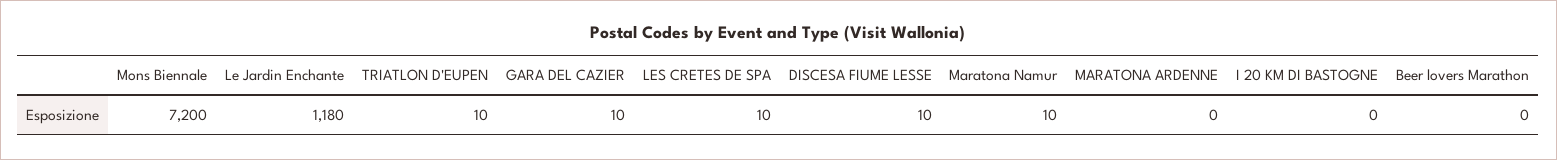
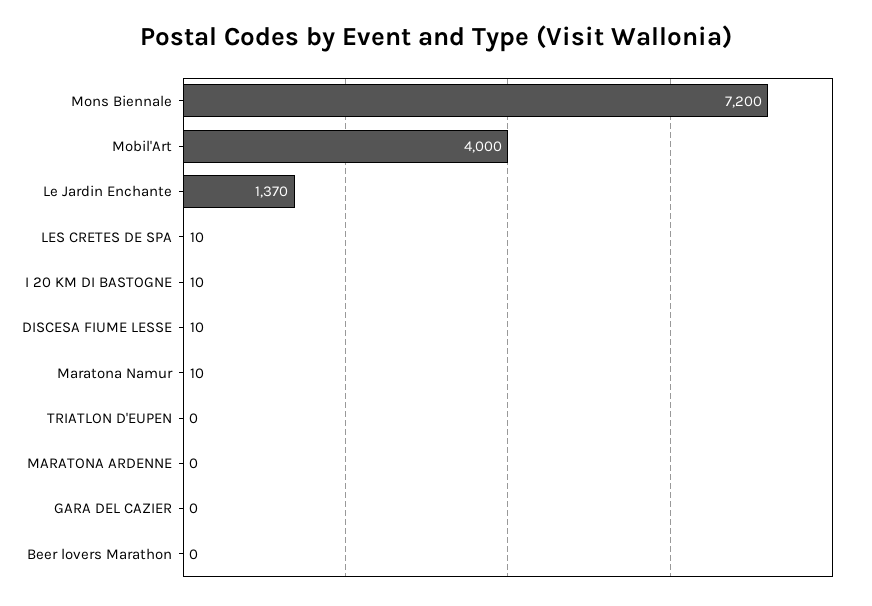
  {
    "Mons Biennale": 7200,
-   "Le Jardin Enchante": 1180,
+   "Le Jardin Enchante": 1370,
-   "TRIATLON D'EUPEN": 10,
+   "TRIATLON D'EUPEN": 0,
-   "GARA DEL CAZIER": 10,
+   "GARA DEL CAZIER": 0,
    "LES CRETES DE SPA": 10,
    "DISCESA FIUME LESSE": 10,
    "Maratona Namur": 10,
    "MARATONA ARDENNE": 0,
-   "I 20 KM DI BASTOGNE": 0,
+   "I 20 KM DI BASTOGNE": 10,
-   "Beer lovers Marathon": 0
+   "Beer lovers Marathon": 0,
+   "Mobil'Art": 4000
  }

